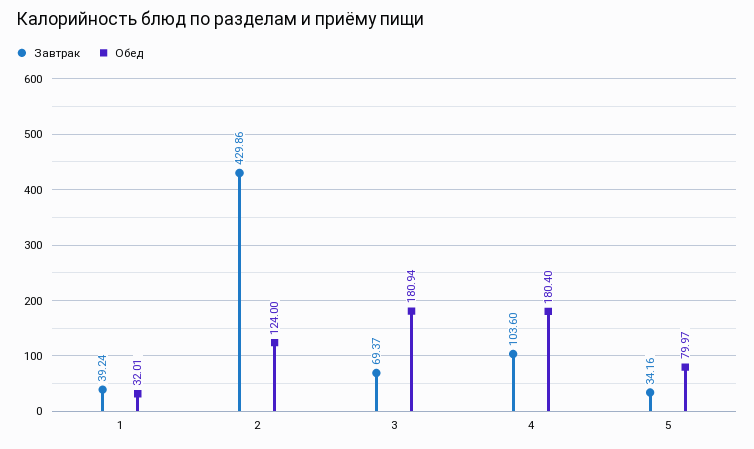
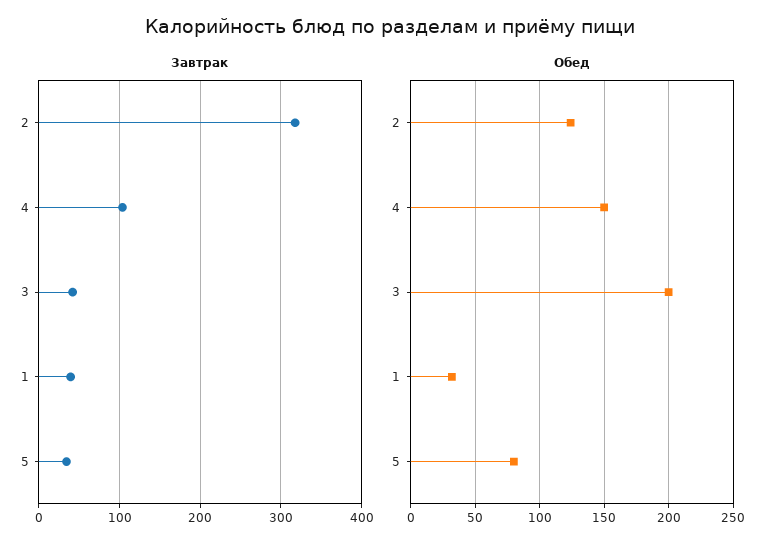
  {
    "Завтрак": {
      "1": 39.24,
-     "2": 429.86,
+     "2": 320,
-     "3": 69.37,
+     "3": 40,
      "4": 103.6,
      "5": 34.16
    },
    "Обед": {
      "1": 32.01,
      "2": 124,
-     "3": 180.94,
+     "3": 200,
-     "4": 180.4,
+     "4": 150,
      "5": 79.97
    }
  }

